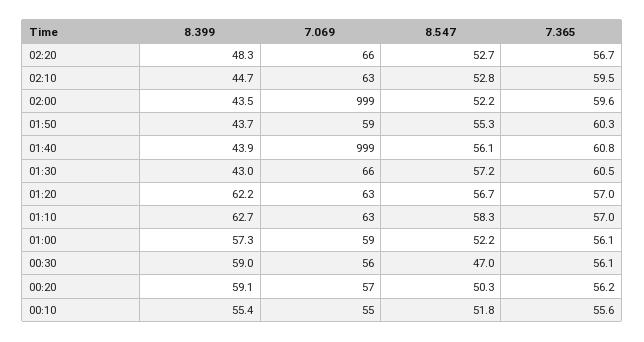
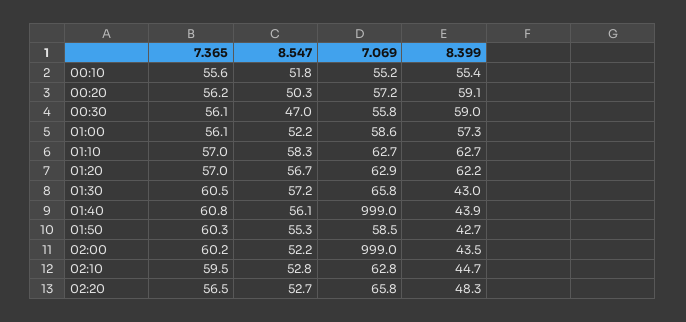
  {
    "8.399": {
      "02:20": 48.3,
      "02:10": 44.7,
      "02:00": 43.5,
-     "01:50": 43.7,
+     "01:50": 42.7,
      "01:40": 43.9,
      "01:30": 43,
      "01:20": 62.2,
      "01:10": 62.7,
      "01:00": 57.3,
      "00:30": 59,
      "00:20": 59.1,
      "00:10": 55.4
    },
    "7.069": {
      "02:20": 65.8,
      "02:10": 62.8,
      "02:00": 999,
      "01:50": 58.5,
      "01:40": 999,
      "01:30": 65.8,
      "01:20": 62.9,
      "01:10": 62.7,
      "01:00": 58.6,
      "00:30": 55.8,
      "00:20": 57.2,
      "00:10": 55.2
    },
    "8.547": {
      "02:20": 52.7,
      "02:10": 52.8,
      "02:00": 52.2,
      "01:50": 55.3,
      "01:40": 56.1,
      "01:30": 57.2,
      "01:20": 56.7,
      "01:10": 58.3,
      "01:00": 52.2,
      "00:30": 47,
      "00:20": 50.3,
      "00:10": 51.8
    },
    "7.365": {
-     "02:20": 56.7,
+     "02:20": 56.5,
      "02:10": 59.5,
-     "02:00": 59.6,
+     "02:00": 60.2,
      "01:50": 60.3,
      "01:40": 60.8,
      "01:30": 60.5,
      "01:20": 57,
      "01:10": 57,
      "01:00": 56.1,
      "00:30": 56.1,
      "00:20": 56.2,
      "00:10": 55.6
    }
  }

